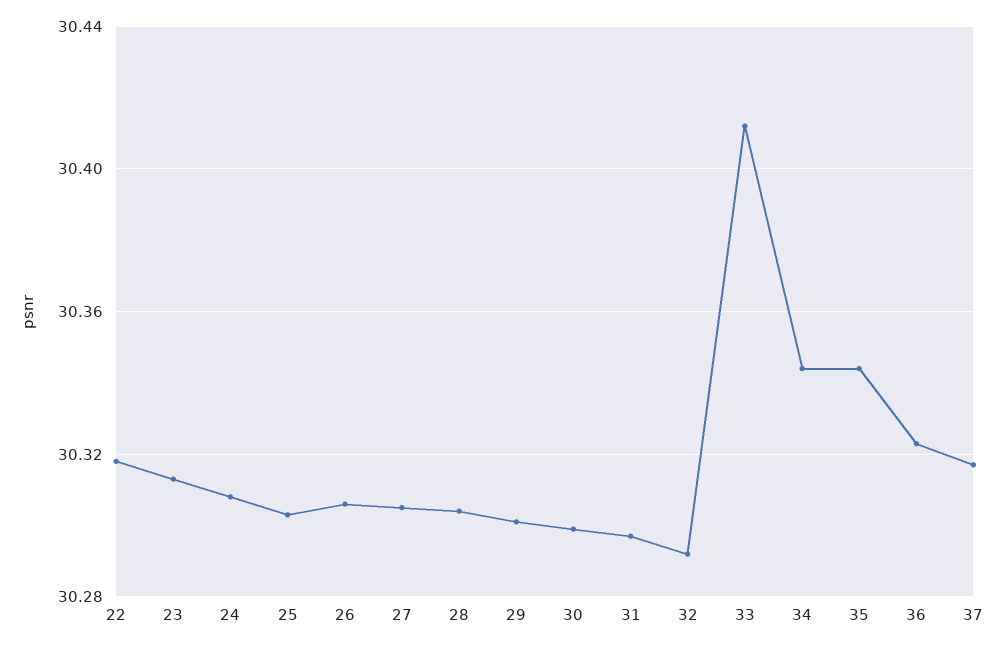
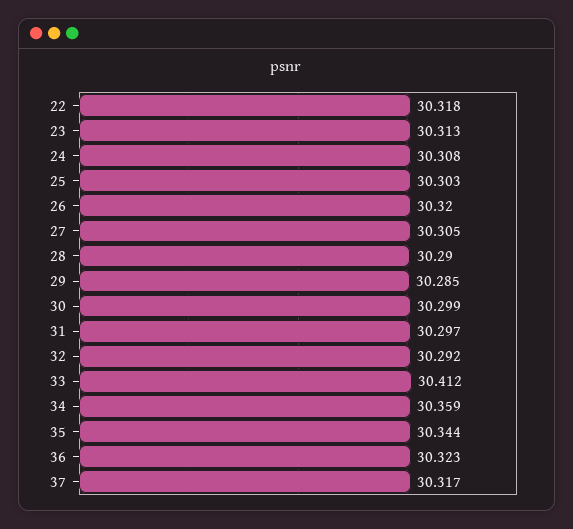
  {
    "22": 30.318,
    "23": 30.313,
    "24": 30.308,
    "25": 30.303,
-   "26": 30.305,
+   "26": 30.32,
    "27": 30.305,
-   "28": 30.305,
+   "28": 30.29,
-   "29": 30.3,
+   "29": 30.285,
    "30": 30.299,
    "31": 30.297,
    "32": 30.292,
    "33": 30.412,
-   "34": 30.345,
+   "34": 30.359,
    "35": 30.344,
    "36": 30.323,
    "37": 30.317
  }

